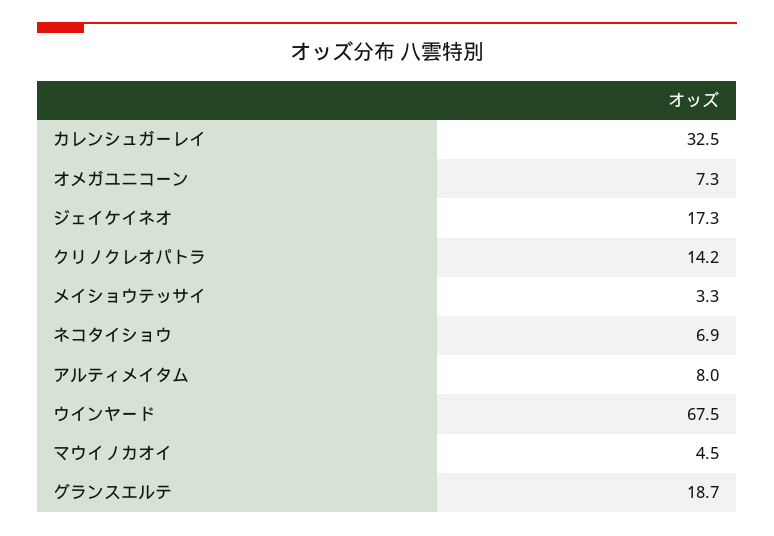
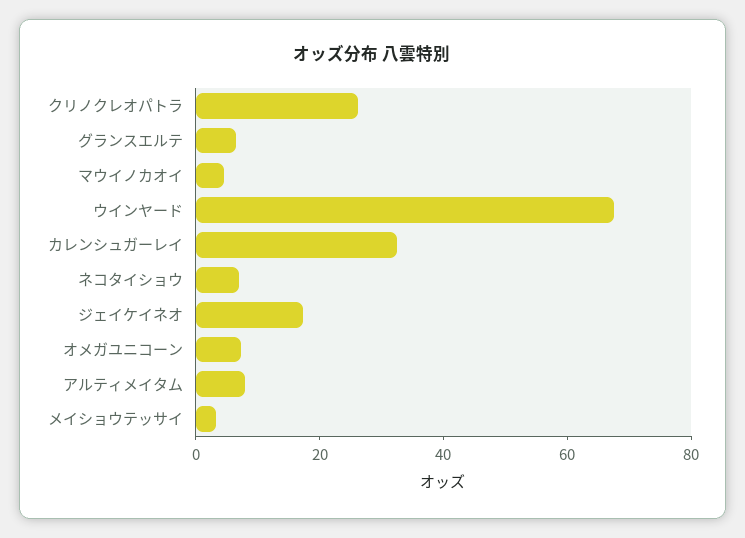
  {
    "カレンシュガーレイ": 32.5,
    "オメガユニコーン": 7.3,
    "ジェイケイネオ": 17.3,
-   "クリノクレオパトラ": 14.2,
+   "クリノクレオパトラ": 25,
    "メイショウテッサイ": 3.3,
    "ネコタイショウ": 6.9,
    "アルティメイタム": 8,
    "ウインヤード": 67.5,
    "マウイノカオイ": 4.5,
-   "グランスエルテ": 18.7
+   "グランスエルテ": 5
  }

